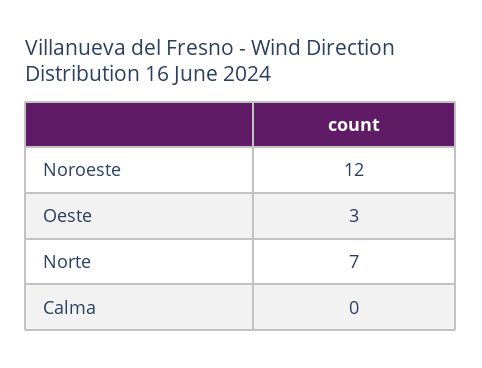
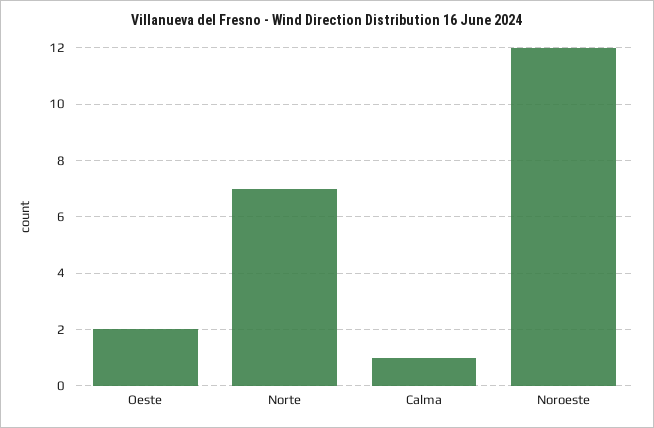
  {
    "Noroeste": 12,
-   "Oeste": 3,
+   "Oeste": 2,
    "Norte": 7,
-   "Calma": 0
+   "Calma": 1
  }

